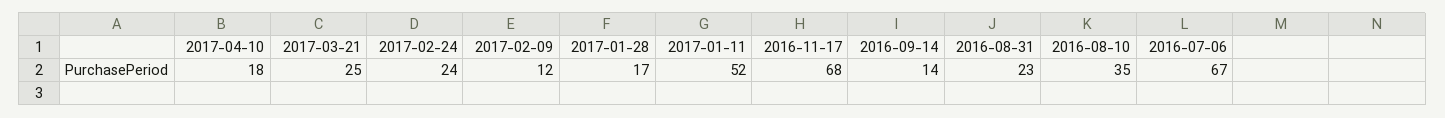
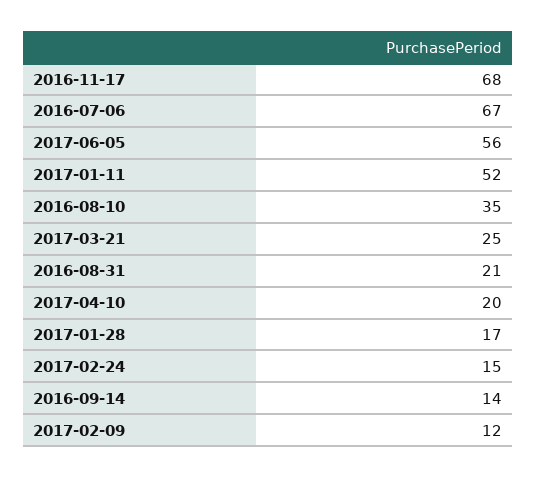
  {
-   "2017-04-10": 18,
+   "2017-04-10": 20,
    "2017-03-21": 25,
-   "2017-02-24": 24,
+   "2017-02-24": 15,
    "2017-02-09": 12,
    "2017-01-28": 17,
    "2017-01-11": 52,
    "2016-11-17": 68,
    "2016-09-14": 14,
-   "2016-08-31": 23,
+   "2016-08-31": 21,
    "2016-08-10": 35,
-   "2016-07-06": 67
+   "2016-07-06": 67,
+   "2017-06-05": 56
  }

